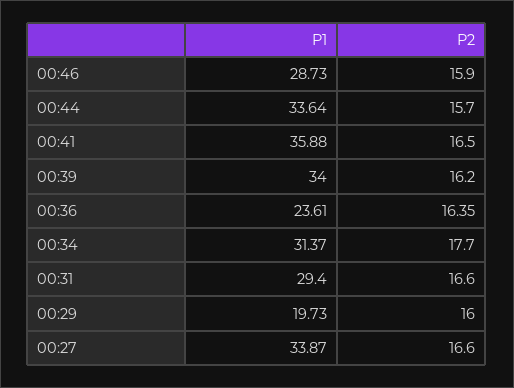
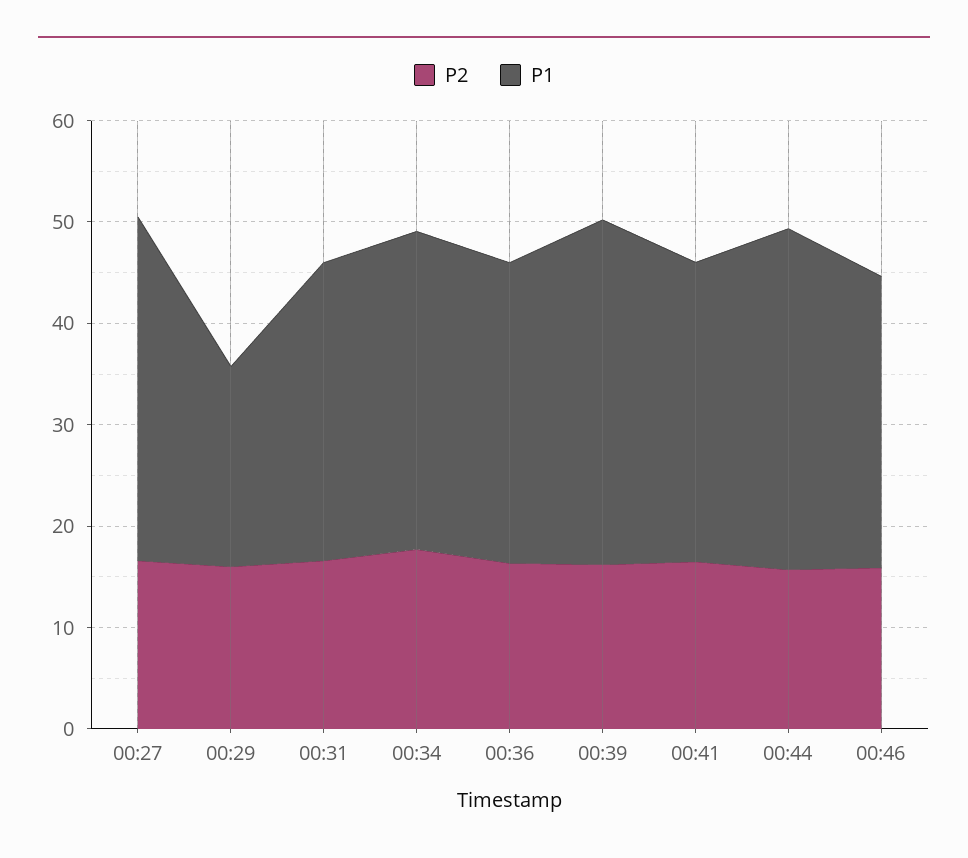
  {
    "P1": {
      "00:46": 28.73,
      "00:44": 33.64,
-     "00:41": 35.88,
+     "00:41": 30,
      "00:39": 34,
-     "00:36": 23.61,
+     "00:36": 30,
      "00:34": 31.37,
      "00:31": 29.4,
      "00:29": 19.73,
      "00:27": 33.87
    },
    "P2": {
      "00:46": 15.9,
      "00:44": 15.7,
      "00:41": 16.5,
      "00:39": 16.2,
      "00:36": 16.35,
      "00:34": 17.7,
      "00:31": 16.6,
      "00:29": 16,
      "00:27": 16.6
    }
  }

